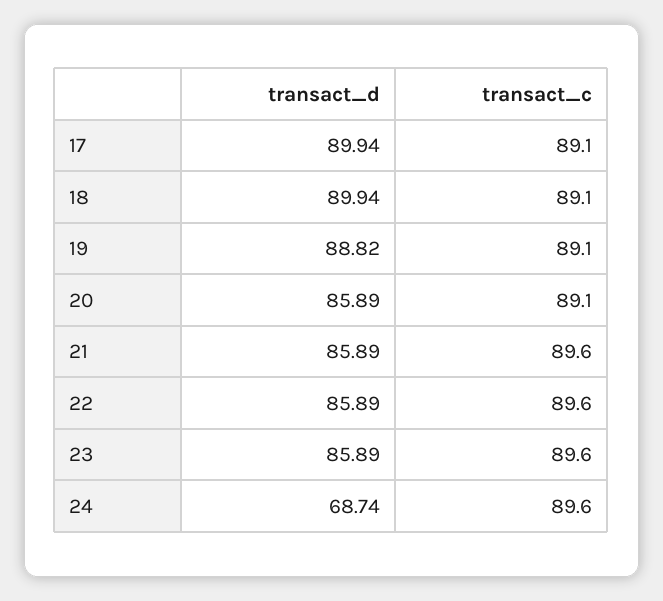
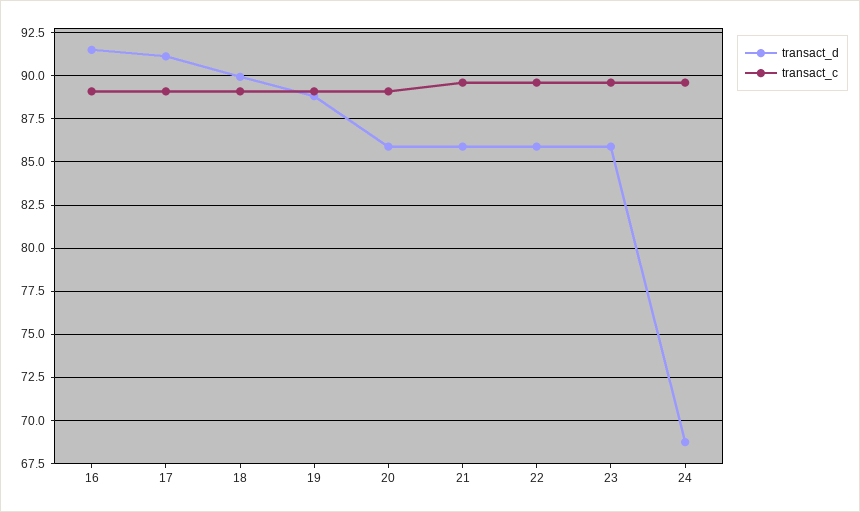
  {
    "transact_d": {
-     "17": 89.94,
+     "17": 91,
      "18": 89.94,
      "19": 88.82,
      "20": 85.89,
      "21": 85.89,
      "22": 85.89,
      "23": 85.89,
-     "24": 68.74
+     "24": 68.74,
+     "16": 91.5
    },
    "transact_c": {
      "17": 89.1,
      "18": 89.1,
      "19": 89.1,
      "20": 89.1,
      "21": 89.6,
      "22": 89.6,
      "23": 89.6,
-     "24": 89.6
+     "24": 89.6,
+     "16": 89
    }
  }

